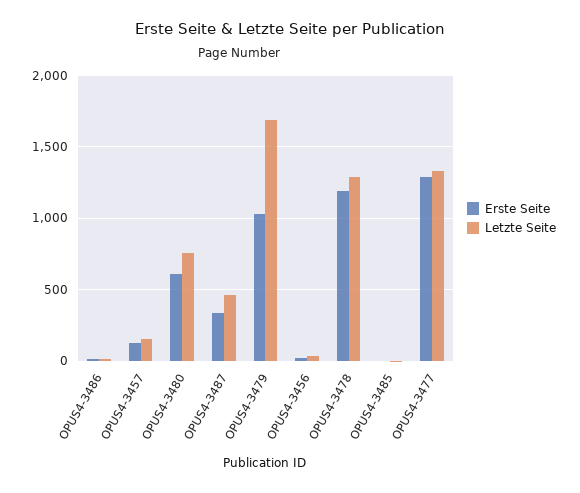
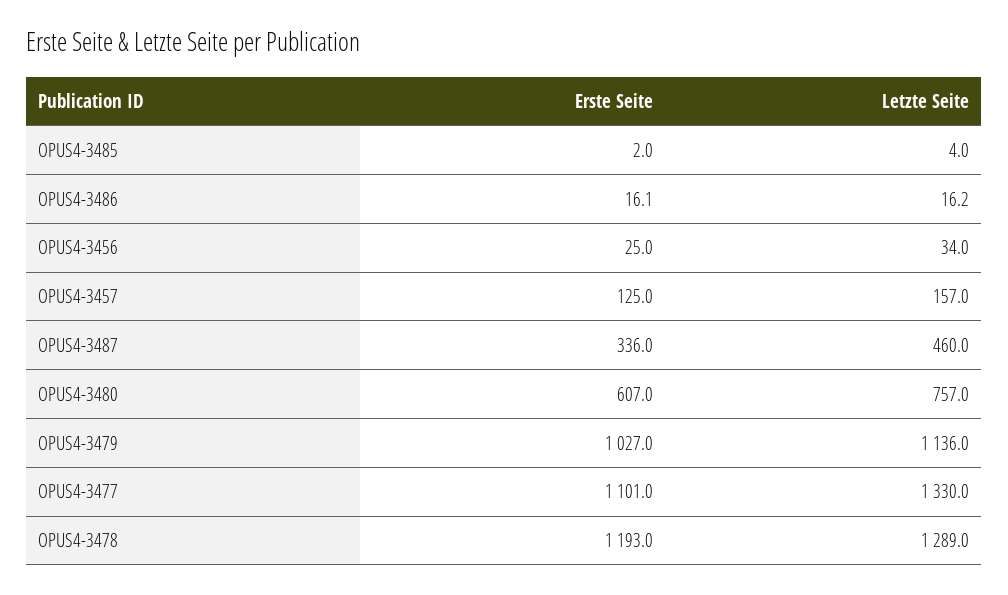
  {
    "Erste Seite": {
      "OPUS4-3486": 16.1,
      "OPUS4-3457": 125,
      "OPUS4-3480": 607,
      "OPUS4-3487": 336,
      "OPUS4-3479": 1027,
      "OPUS4-3456": 25,
      "OPUS4-3478": 1193,
      "OPUS4-3485": 2,
-     "OPUS4-3477": 1300
+     "OPUS4-3477": 1101
    },
    "Letzte Seite": {
      "OPUS4-3486": 16.2,
      "OPUS4-3457": 157,
      "OPUS4-3480": 757,
      "OPUS4-3487": 460,
-     "OPUS4-3479": 1700,
+     "OPUS4-3479": 1136,
      "OPUS4-3456": 34,
      "OPUS4-3478": 1289,
      "OPUS4-3485": 4,
      "OPUS4-3477": 1330
    }
  }

